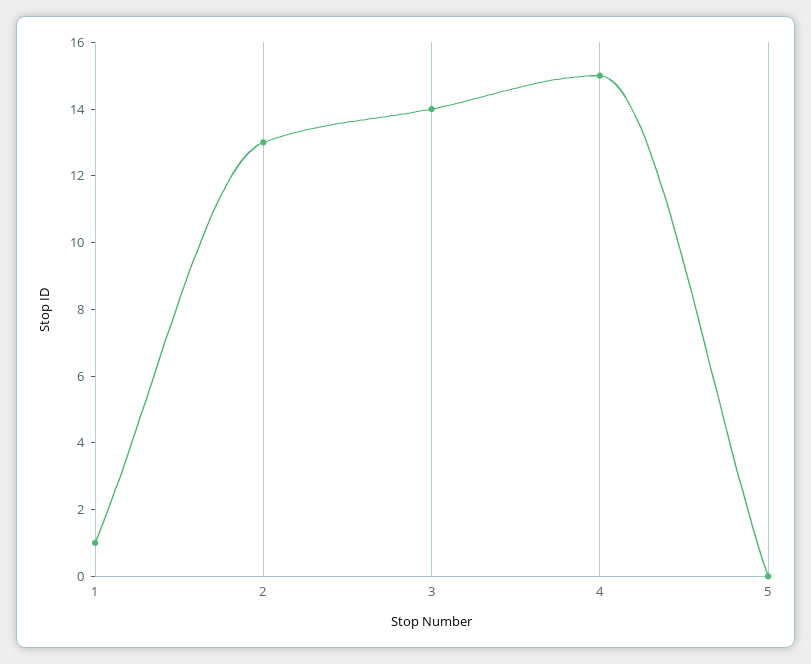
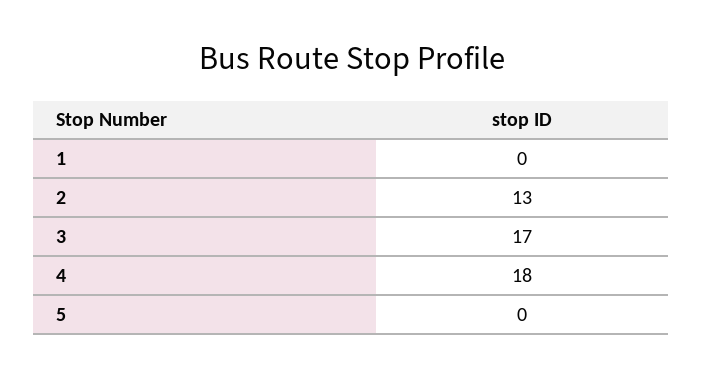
  {
-   "1": 1,
+   "1": 0,
    "2": 13,
-   "3": 14,
+   "3": 17,
-   "4": 15,
+   "4": 18,
    "5": 0
  }

